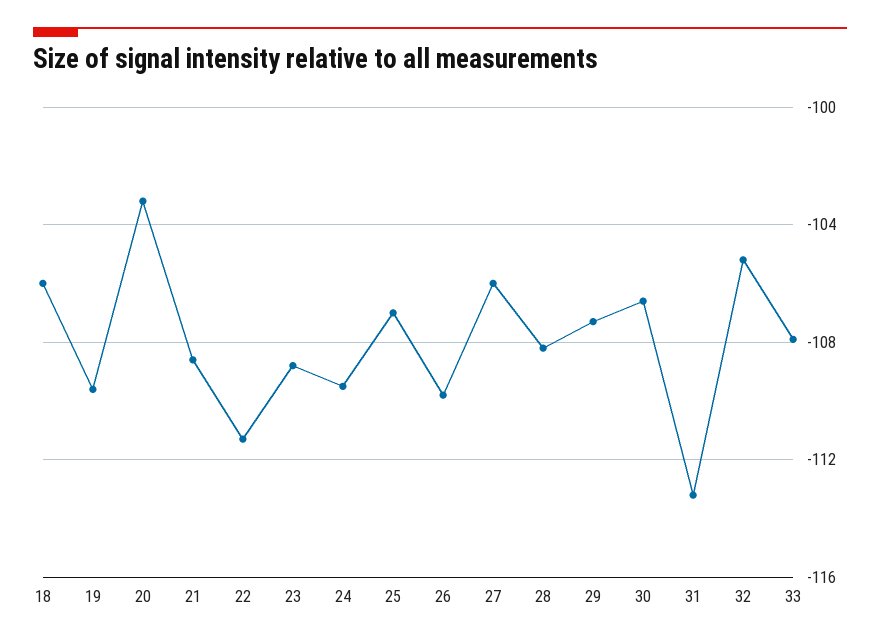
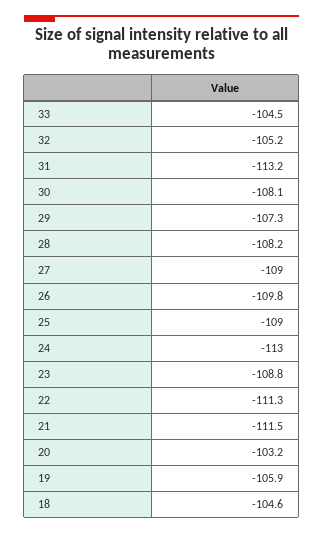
  {
-   "18": -106,
+   "18": -104.6,
-   "19": -109.5,
+   "19": -105.9,
    "20": -103.2,
-   "21": -108.5,
+   "21": -111.5,
    "22": -111.3,
    "23": -108.8,
-   "24": -109.5,
+   "24": -113,
-   "25": -107,
+   "25": -109,
    "26": -109.8,
-   "27": -106,
+   "27": -109,
    "28": -108.2,
    "29": -107.3,
-   "30": -106.5,
+   "30": -108.1,
    "31": -113.2,
    "32": -105.2,
-   "33": -108
+   "33": -104.5
  }

